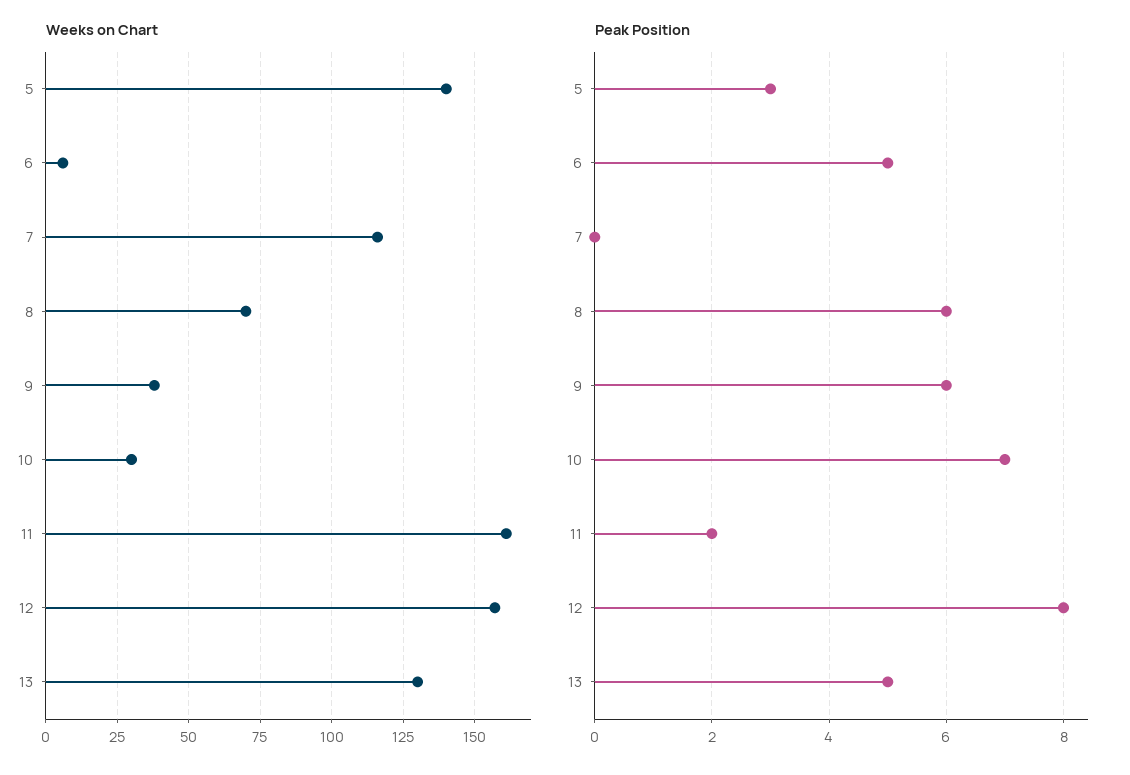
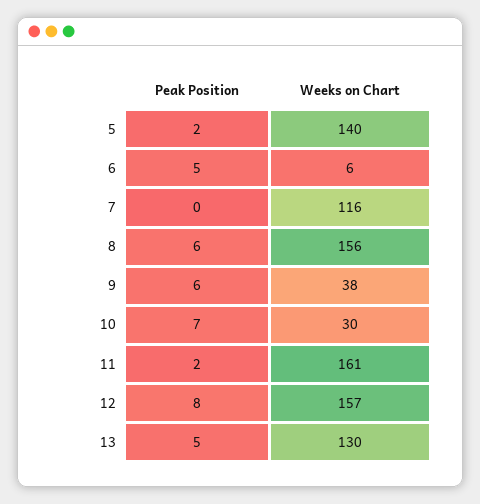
  {
    "Weeks on Chart": {
      "5": 140,
      "6": 6,
      "7": 116,
-     "8": 70,
+     "8": 156,
      "9": 38,
      "10": 30,
      "11": 161,
      "12": 157,
      "13": 130
    },
    "Peak Position": {
-     "5": 3,
+     "5": 2,
      "6": 5,
      "7": 0,
      "8": 6,
      "9": 6,
      "10": 7,
      "11": 2,
      "12": 8,
      "13": 5
    }
  }

